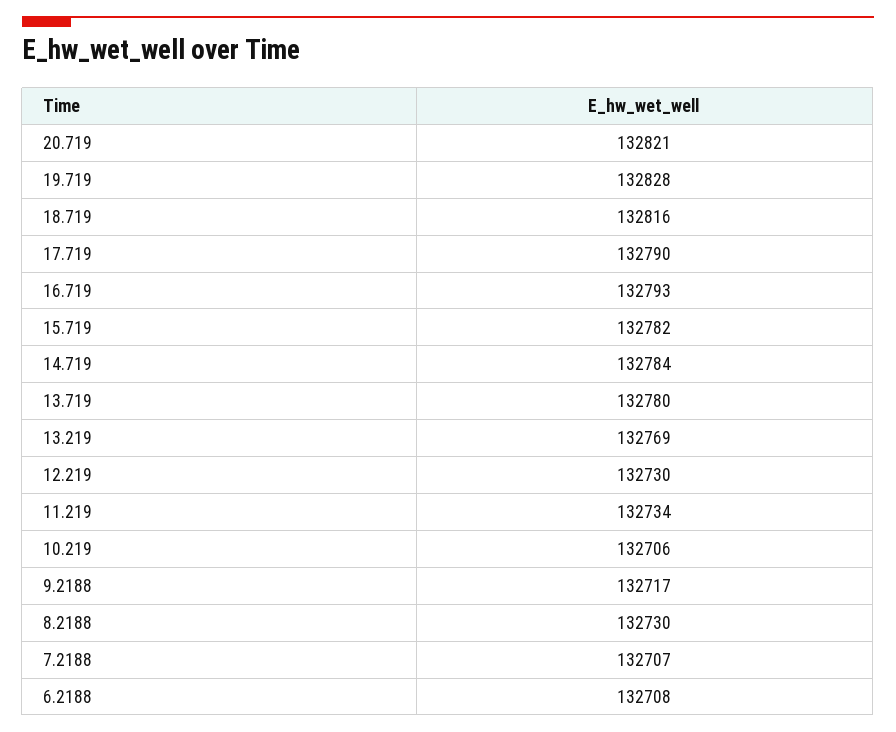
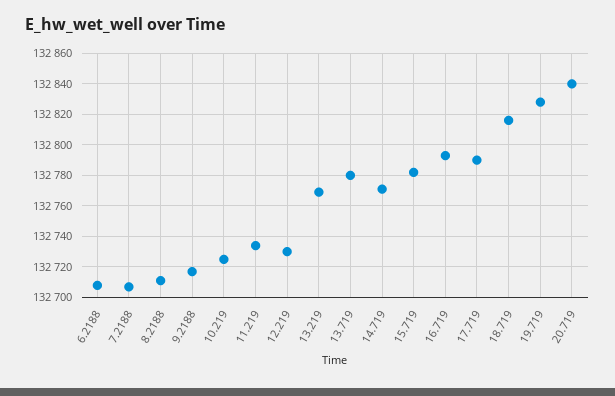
  {
-   "20.719": 132821,
+   "20.719": 132840,
    "19.719": 132828,
    "18.719": 132816,
    "17.719": 132790,
    "16.719": 132793,
    "15.719": 132782,
-   "14.719": 132784,
+   "14.719": 132770,
    "13.719": 132780,
    "13.219": 132769,
    "12.219": 132730,
    "11.219": 132734,
-   "10.219": 132706,
+   "10.219": 132725,
    "9.2188": 132717,
-   "8.2188": 132730,
+   "8.2188": 132710,
    "7.2188": 132707,
    "6.2188": 132708
  }

